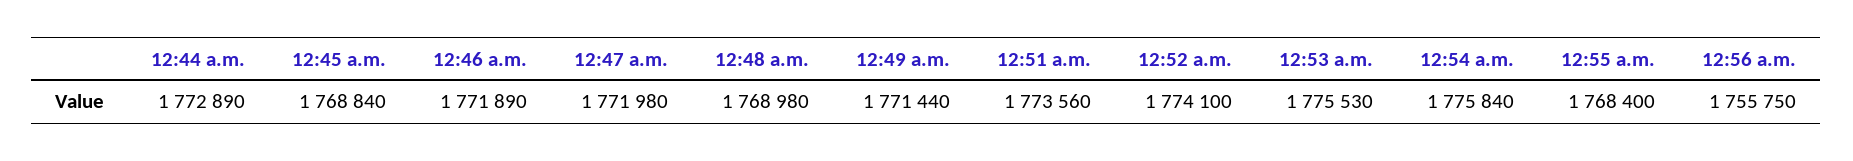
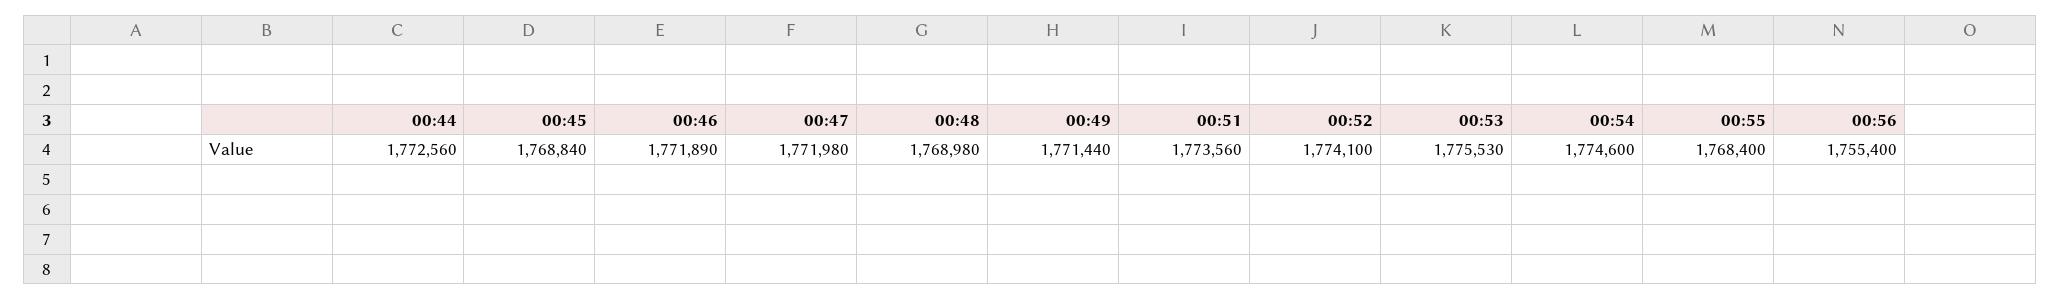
  {
-   "12:44 a.m.": 1772890,
+   "12:44 a.m.": 1772560,
    "12:45 a.m.": 1768840,
    "12:46 a.m.": 1771890,
    "12:47 a.m.": 1771980,
    "12:48 a.m.": 1768980,
    "12:49 a.m.": 1771440,
    "12:51 a.m.": 1773560,
    "12:52 a.m.": 1774100,
    "12:53 a.m.": 1775530,
-   "12:54 a.m.": 1775840,
+   "12:54 a.m.": 1774600,
    "12:55 a.m.": 1768400,
-   "12:56 a.m.": 1755750
+   "12:56 a.m.": 1755400
  }

